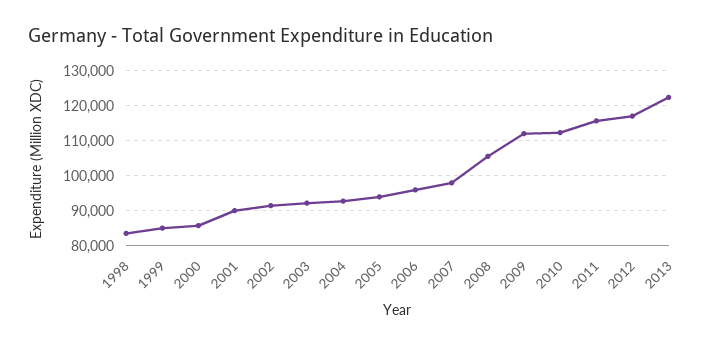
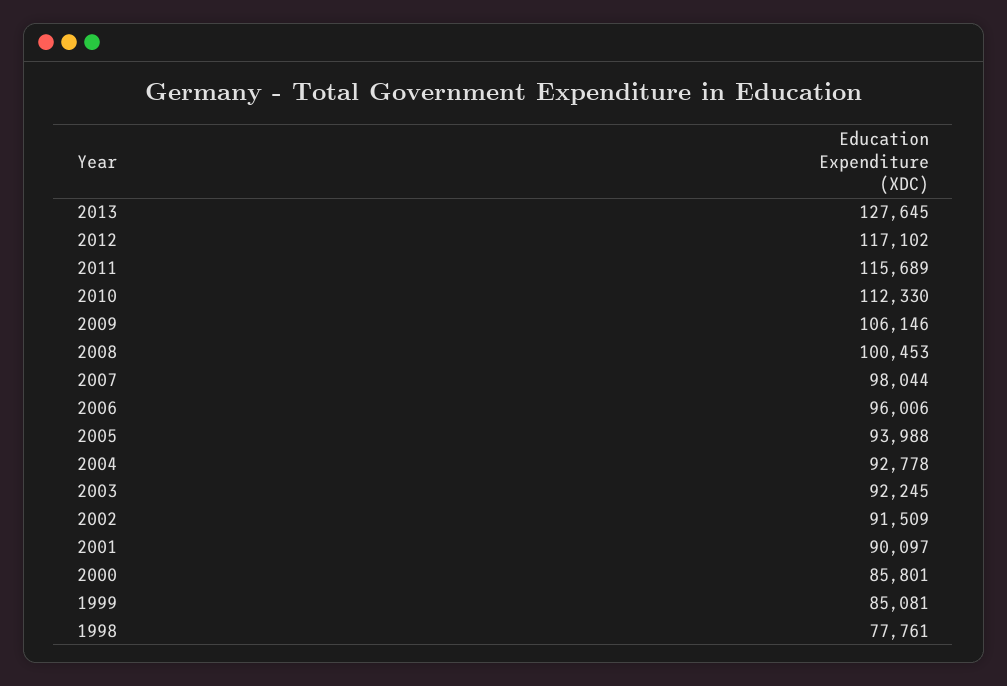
  {
-   "1998": 84000,
+   "1998": 77761,
    "1999": 85081,
    "2000": 85801,
    "2001": 90097,
    "2002": 91509,
    "2003": 92245,
    "2004": 92778,
    "2005": 93988,
    "2006": 96006,
    "2007": 98044,
-   "2008": 106000,
+   "2008": 100453,
-   "2009": 112000,
+   "2009": 106146,
    "2010": 112330,
    "2011": 115689,
    "2012": 117102,
-   "2013": 122000
+   "2013": 127645
  }

